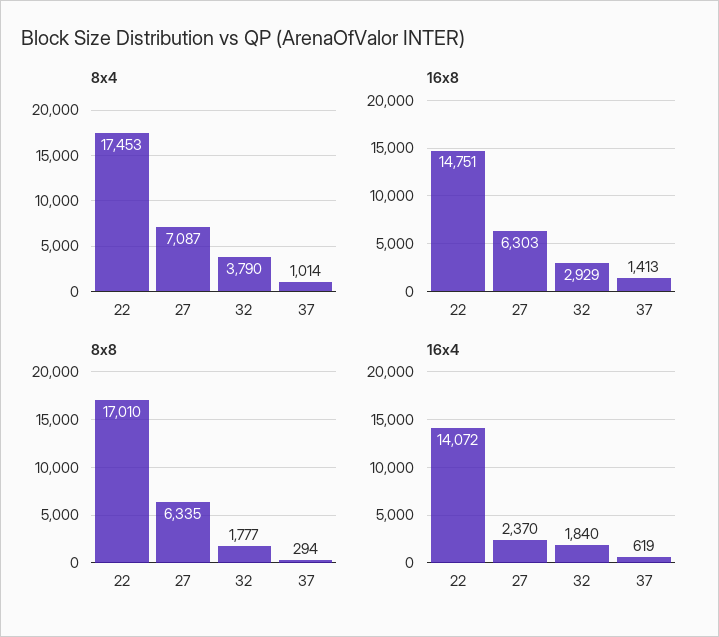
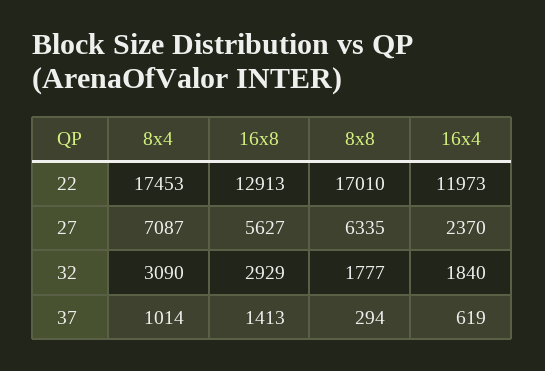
  {
    "8x4": {
      "22": 17453,
      "27": 7087,
-     "32": 3790,
+     "32": 3090,
      "37": 1014
    },
    "16x8": {
-     "22": 14751,
+     "22": 12913,
-     "27": 6303,
+     "27": 5627,
      "32": 2929,
      "37": 1413
    },
    "8x8": {
      "22": 17010,
      "27": 6335,
      "32": 1777,
      "37": 294
    },
    "16x4": {
-     "22": 14072,
+     "22": 11973,
      "27": 2370,
      "32": 1840,
      "37": 619
    }
  }

